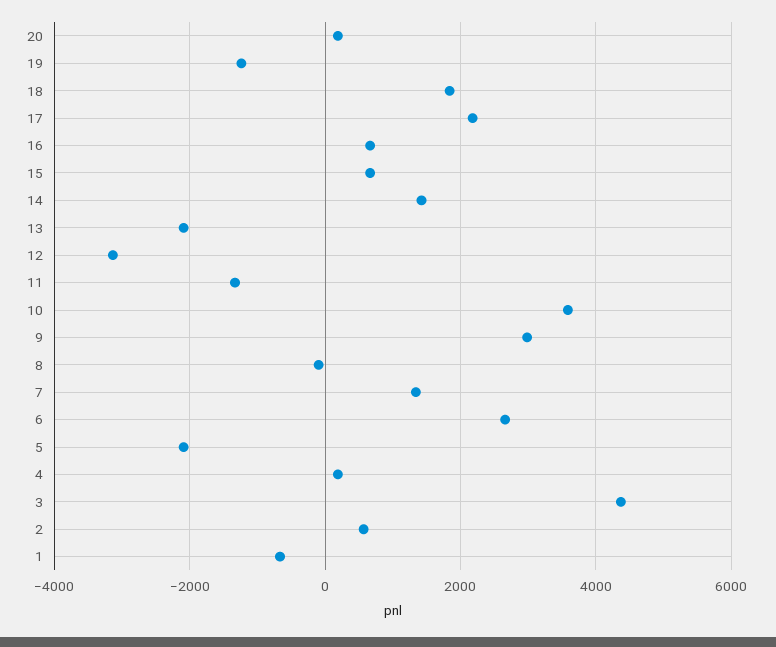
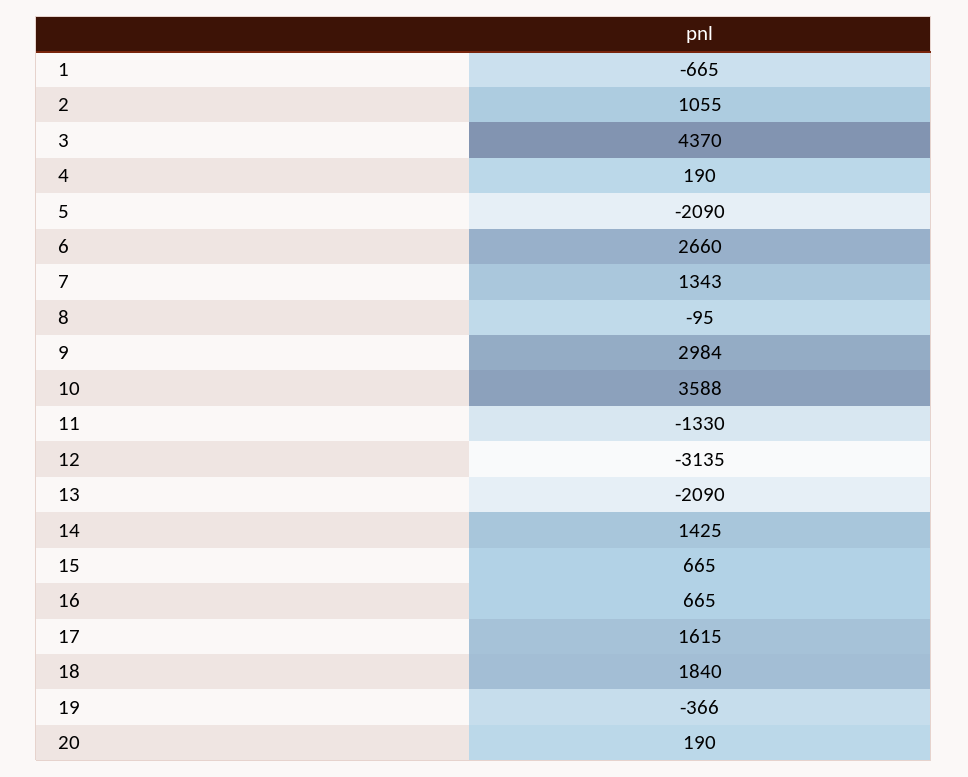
  {
    "20": 190,
-   "19": -1200,
+   "19": -366,
    "18": 1840,
-   "17": 2200,
+   "17": 1615,
    "16": 665,
    "15": 665,
    "14": 1425,
    "13": -2090,
    "12": -3135,
    "11": -1330,
    "10": 3588,
    "9": 2984,
    "8": -95,
    "7": 1343,
    "6": 2660,
    "5": -2090,
    "4": 190,
    "3": 4370,
-   "2": 600,
+   "2": 1055,
    "1": -665
  }

